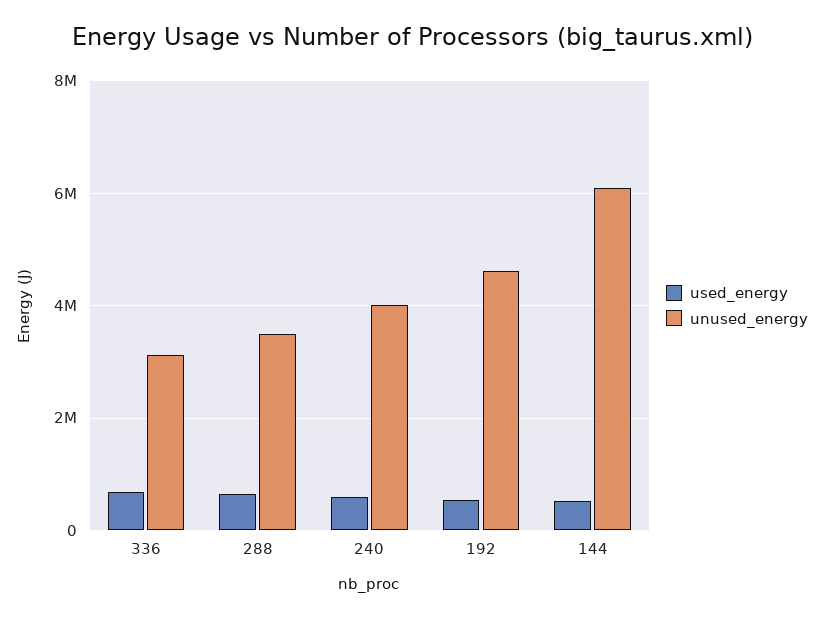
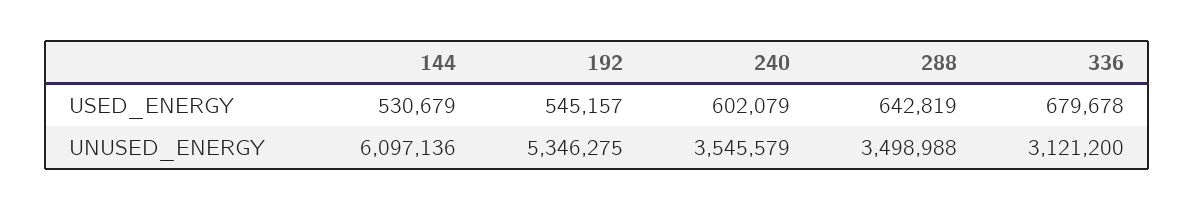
  {
    "used_energy": {
      "336": 679678,
      "288": 642819,
      "240": 602079,
      "192": 545157,
      "144": 530679
    },
    "unused_energy": {
      "336": 3121200,
      "288": 3498988,
-     "240": 4000000,
+     "240": 3545579,
-     "192": 4600000,
+     "192": 5346275,
      "144": 6097136
    }
  }

